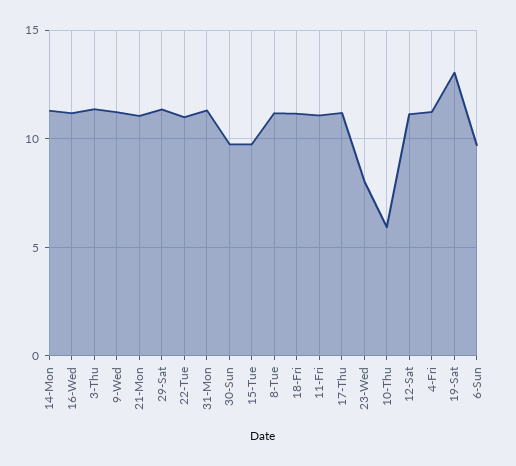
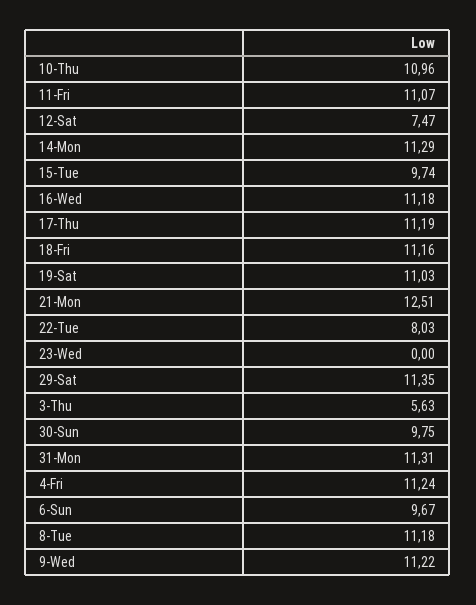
  {
    "14-Mon": 11.29,
    "16-Wed": 11.18,
-   "3-Thu": 11.5,
+   "3-Thu": 5.63,
    "9-Wed": 11.22,
-   "21-Mon": 11,
+   "21-Mon": 12.51,
    "29-Sat": 11.35,
-   "22-Tue": 11,
+   "22-Tue": 8.03,
    "31-Mon": 11.31,
    "30-Sun": 9.75,
    "15-Tue": 9.74,
    "8-Tue": 11.18,
    "18-Fri": 11.16,
    "11-Fri": 11.07,
    "17-Thu": 11.19,
-   "23-Wed": 8,
+   "23-Wed": 0,
-   "10-Thu": 6,
+   "10-Thu": 10.96,
-   "12-Sat": 11,
+   "12-Sat": 7.47,
    "4-Fri": 11.24,
-   "19-Sat": 13,
+   "19-Sat": 11.03,
    "6-Sun": 9.67
  }

